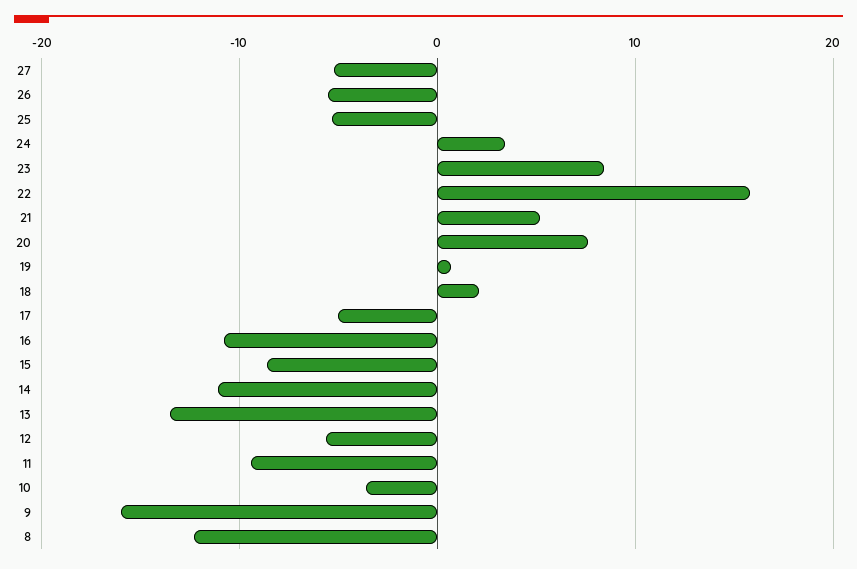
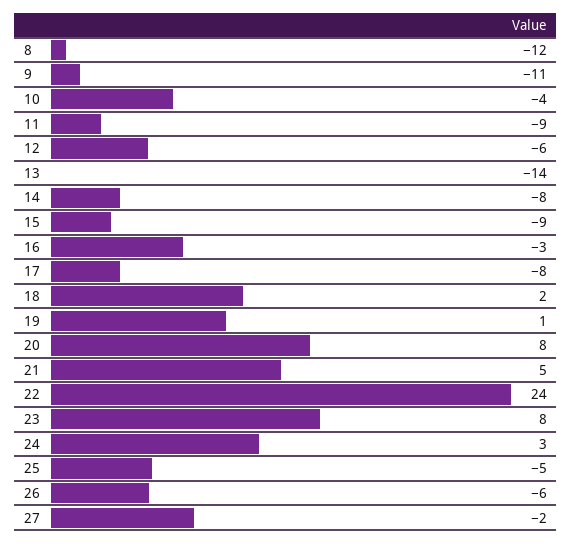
  {
-   "27": -5,
+   "27": -2,
    "26": -6,
    "25": -5,
    "24": 3,
    "23": 8,
-   "22": 16,
+   "22": 24,
    "21": 5,
    "20": 8,
    "19": 1,
    "18": 2,
-   "17": -5,
+   "17": -8,
-   "16": -11,
+   "16": -3,
    "15": -9,
-   "14": -11,
+   "14": -8,
    "13": -14,
    "12": -6,
    "11": -9,
    "10": -4,
-   "9": -16,
+   "9": -11,
    "8": -12
  }

